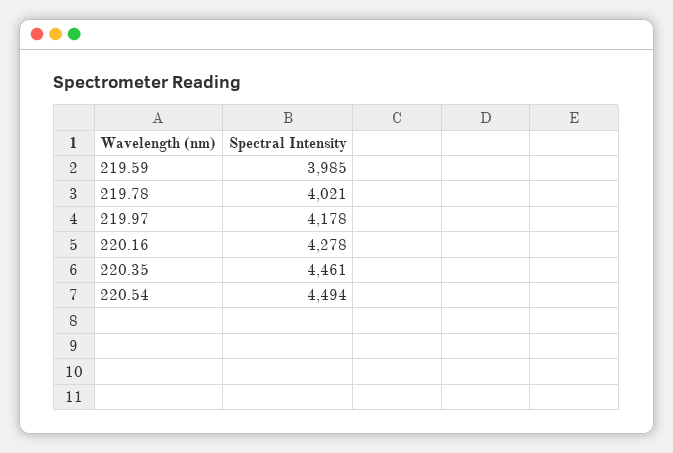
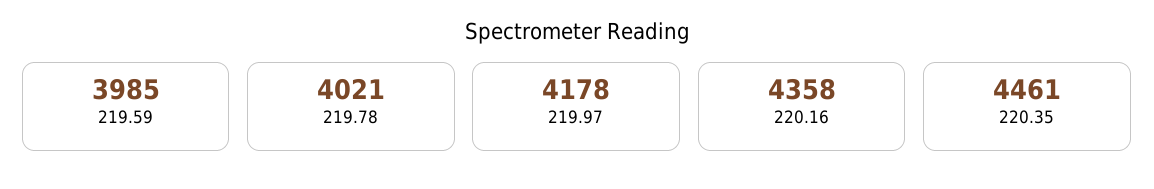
  {
    "219.59": 3985,
    "219.78": 4021,
    "219.97": 4178,
-   "220.16": 4278,
+   "220.16": 4358,
-   "220.35": 4461,
+   "220.35": 4461
-   "220.54": 4494
  }

